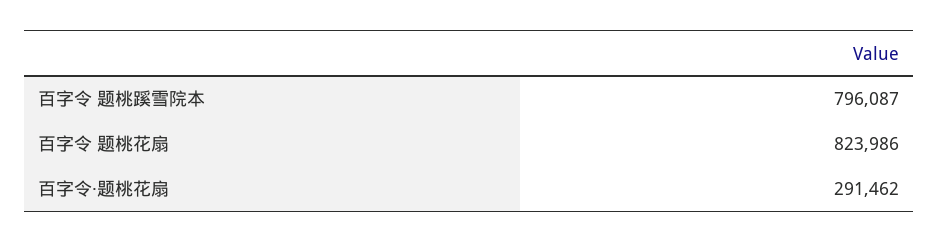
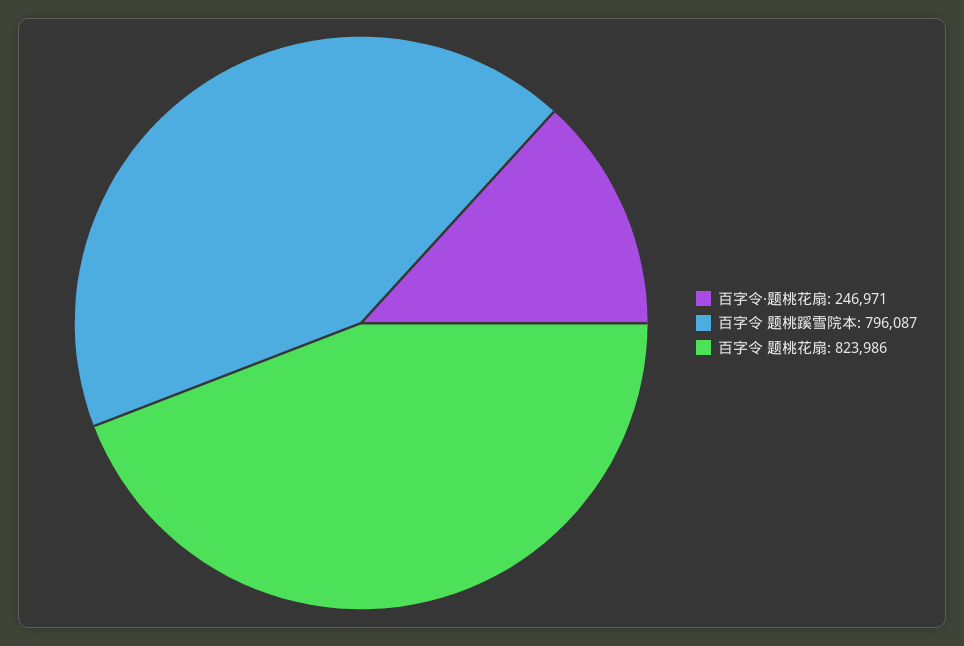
  {
    "百字令 题桃蹊雪院本": 796087,
    "百字令 题桃花扇": 823986,
-   "百字令·题桃花扇": 291462
+   "百字令·题桃花扇": 246971
  }

